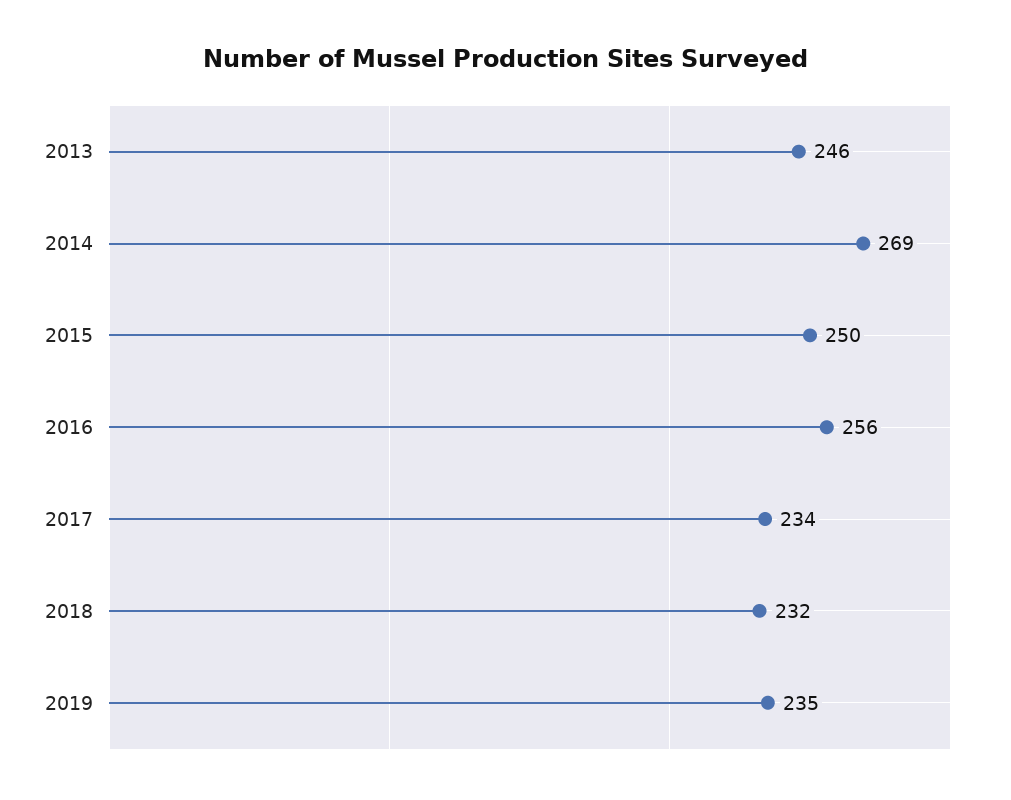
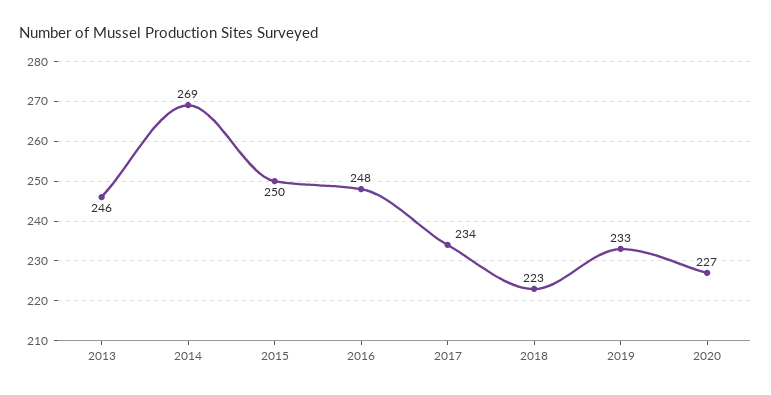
  {
    "2013": 246,
    "2014": 269,
    "2015": 250,
-   "2016": 256,
+   "2016": 248,
    "2017": 234,
-   "2018": 232,
+   "2018": 223,
-   "2019": 235
+   "2019": 233,
+   "2020": 227
  }

